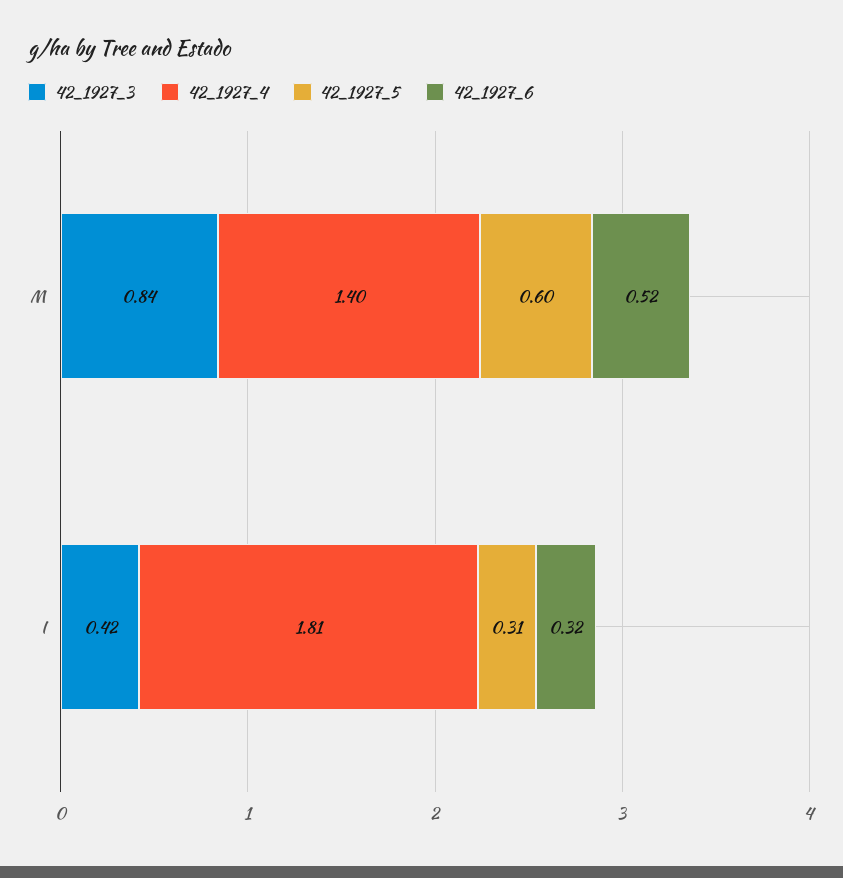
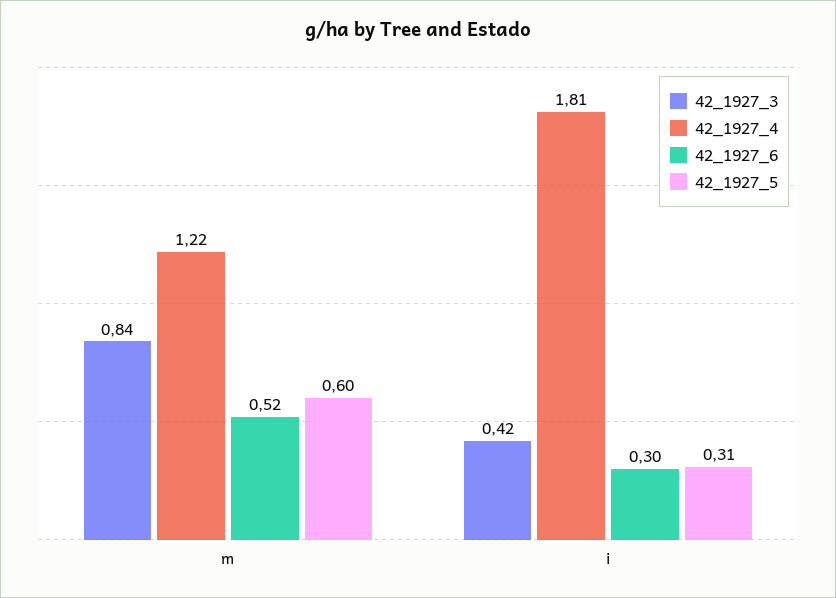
  {
    "42_1927_3": {
      "M": 0.84,
      "I": 0.42
    },
    "42_1927_4": {
-     "M": 1.4,
+     "M": 1.22,
      "I": 1.81
    },
    "42_1927_5": {
      "M": 0.6,
      "I": 0.31
    },
    "42_1927_6": {
      "M": 0.52,
-     "I": 0.32
+     "I": 0.3
    }
  }

